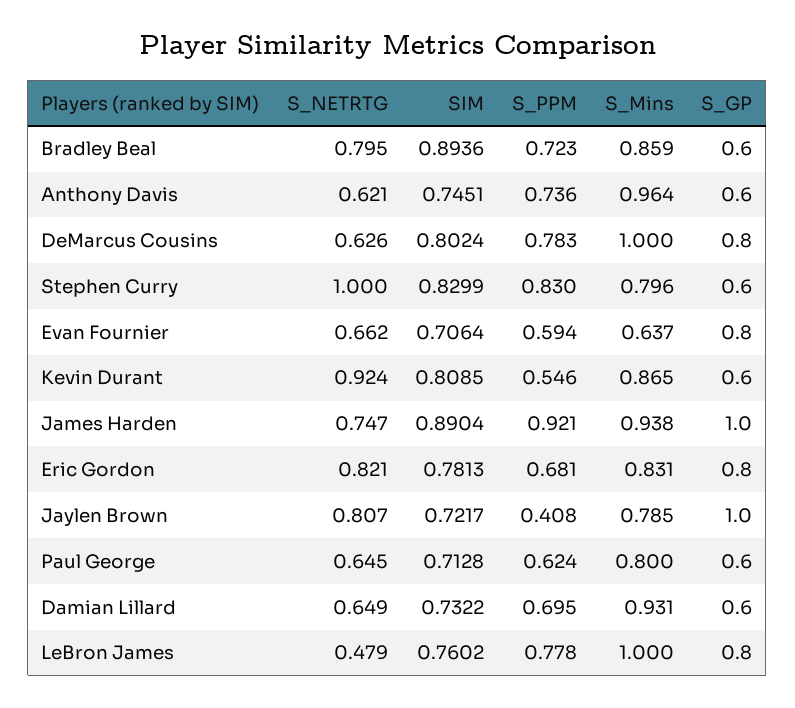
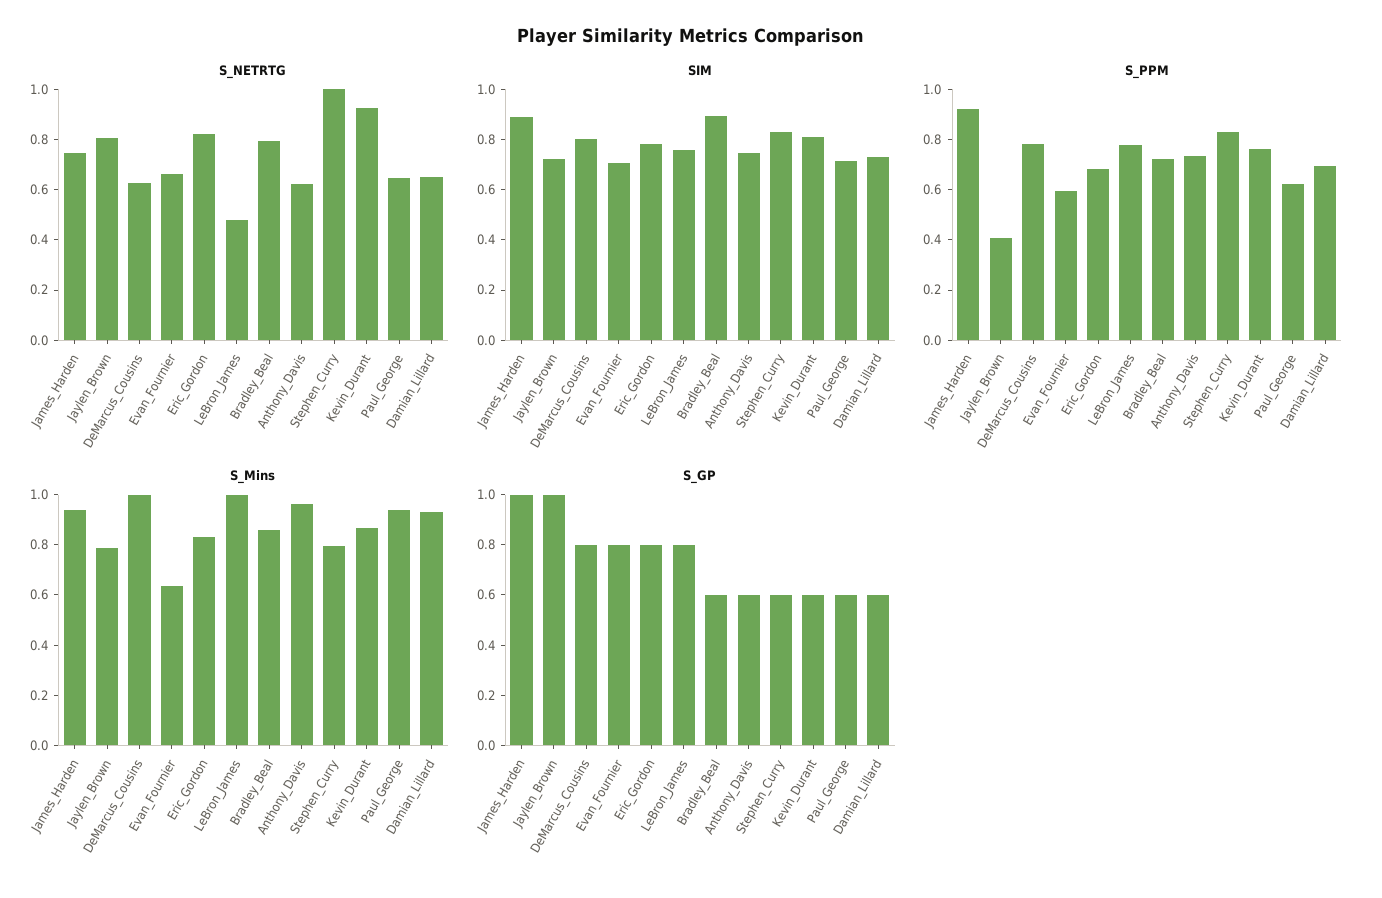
  {
    "S_NETRTG": {
      "Bradley Beal": 0.795,
      "Anthony Davis": 0.621,
      "DeMarcus Cousins": 0.626,
      "Stephen Curry": 1,
      "Evan Fournier": 0.662,
      "Kevin Durant": 0.924,
      "James Harden": 0.747,
      "Eric Gordon": 0.821,
      "Jaylen Brown": 0.807,
      "Paul George": 0.645,
      "Damian Lillard": 0.649,
      "LeBron James": 0.479
    },
    "SIM": {
      "Bradley Beal": 0.8936,
      "Anthony Davis": 0.7451,
      "DeMarcus Cousins": 0.8024,
      "Stephen Curry": 0.8299,
      "Evan Fournier": 0.7064,
      "Kevin Durant": 0.8085,
      "James Harden": 0.8904,
      "Eric Gordon": 0.7813,
      "Jaylen Brown": 0.7217,
      "Paul George": 0.7128,
      "Damian Lillard": 0.7322,
      "LeBron James": 0.7602
    },
    "S_PPM": {
      "Bradley Beal": 0.723,
      "Anthony Davis": 0.736,
      "DeMarcus Cousins": 0.783,
      "Stephen Curry": 0.83,
      "Evan Fournier": 0.594,
-     "Kevin Durant": 0.546,
+     "Kevin Durant": 0.75,
      "James Harden": 0.921,
      "Eric Gordon": 0.681,
      "Jaylen Brown": 0.408,
      "Paul George": 0.624,
      "Damian Lillard": 0.695,
      "LeBron James": 0.778
    },
    "S_Mins": {
      "Bradley Beal": 0.859,
      "Anthony Davis": 0.964,
      "DeMarcus Cousins": 1,
      "Stephen Curry": 0.796,
      "Evan Fournier": 0.637,
      "Kevin Durant": 0.865,
      "James Harden": 0.938,
      "Eric Gordon": 0.831,
      "Jaylen Brown": 0.785,
-     "Paul George": 0.8,
+     "Paul George": 0.95,
      "Damian Lillard": 0.931,
      "LeBron James": 1
    },
    "S_GP": {
      "Bradley Beal": 0.6,
      "Anthony Davis": 0.6,
      "DeMarcus Cousins": 0.8,
      "Stephen Curry": 0.6,
      "Evan Fournier": 0.8,
      "Kevin Durant": 0.6,
      "James Harden": 1,
      "Eric Gordon": 0.8,
      "Jaylen Brown": 1,
      "Paul George": 0.6,
      "Damian Lillard": 0.6,
      "LeBron James": 0.8
    }
  }

